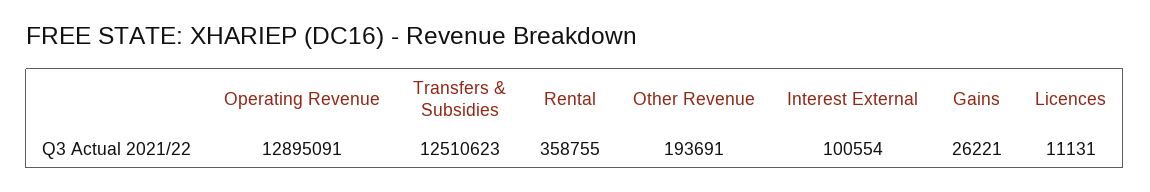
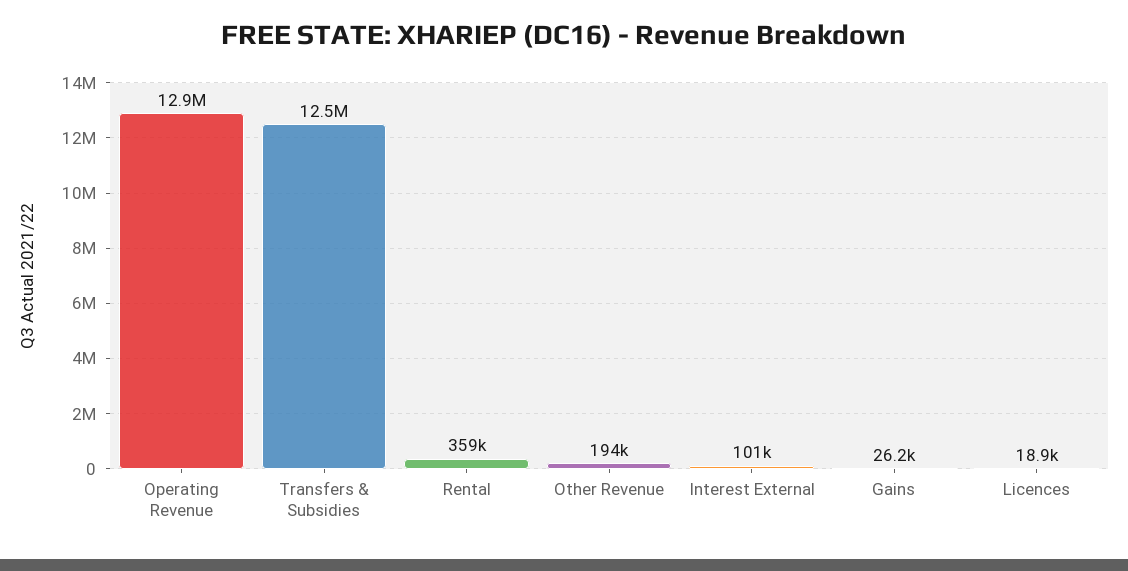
  {
    "Operating Revenue": 12895091,
    "Transfers & Subsidies": 12510623,
    "Rental": 358755,
    "Other Revenue": 193691,
    "Interest External": 100554,
    "Gains": 26221,
-   "Licences": 11131
+   "Licences": 18900
  }

